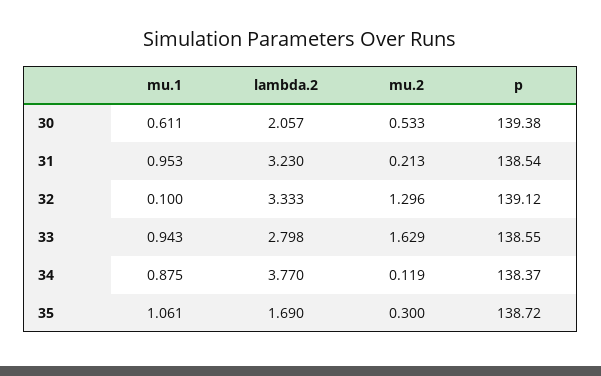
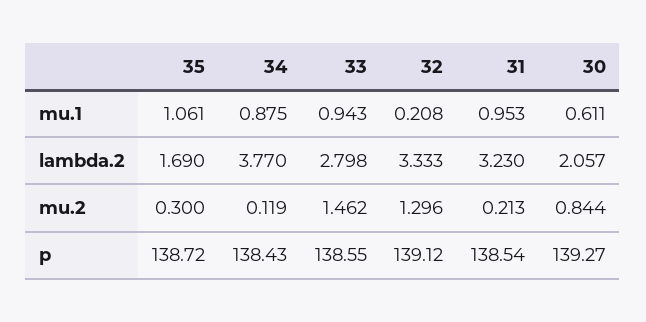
  {
    "mu.1": {
      "30": 0.611,
      "31": 0.953,
-     "32": 0.1,
+     "32": 0.208,
      "33": 0.943,
      "34": 0.875,
      "35": 1.061
    },
    "lambda.2": {
      "30": 2.057,
      "31": 3.23,
      "32": 3.333,
      "33": 2.798,
      "34": 3.77,
      "35": 1.69
    },
    "mu.2": {
-     "30": 0.533,
+     "30": 0.844,
      "31": 0.213,
      "32": 1.296,
-     "33": 1.629,
+     "33": 1.462,
      "34": 0.119,
      "35": 0.3
    },
    "p": {
-     "30": 139.38,
+     "30": 139.27,
      "31": 138.54,
      "32": 139.12,
      "33": 138.55,
-     "34": 138.37,
+     "34": 138.43,
      "35": 138.72
    }
  }

